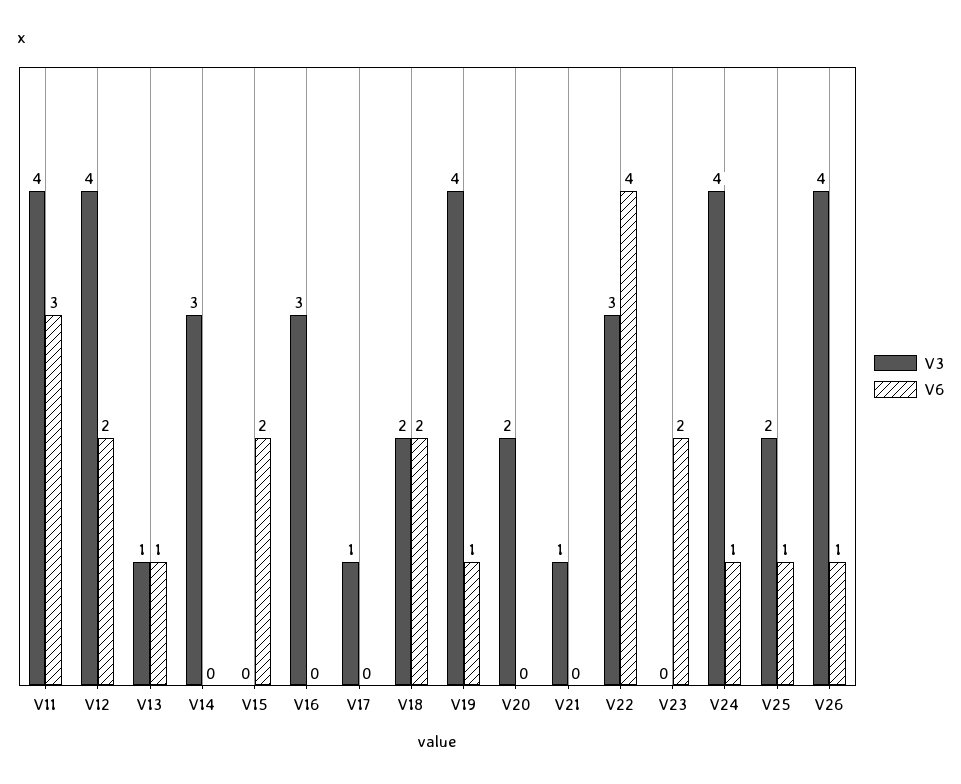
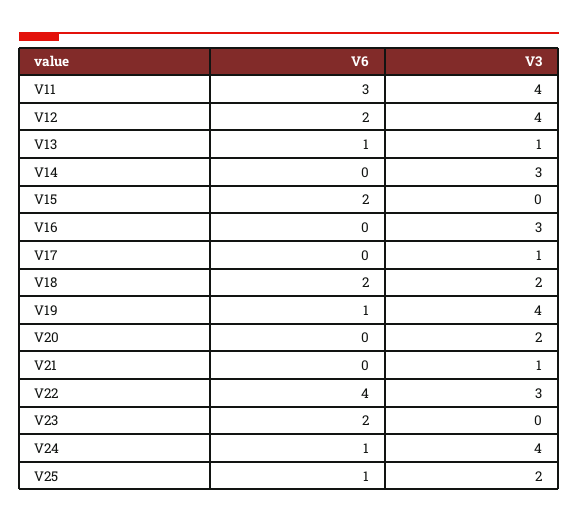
  {
    "V3": {
      "V11": 4,
      "V12": 4,
      "V13": 1,
      "V14": 3,
      "V15": 0,
      "V16": 3,
      "V17": 1,
      "V18": 2,
      "V19": 4,
      "V20": 2,
      "V21": 1,
      "V22": 3,
      "V23": 0,
      "V24": 4,
-     "V25": 2,
+     "V25": 2
-     "V26": 4
    },
    "V6": {
      "V11": 3,
      "V12": 2,
      "V13": 1,
      "V14": 0,
      "V15": 2,
      "V16": 0,
      "V17": 0,
      "V18": 2,
      "V19": 1,
      "V20": 0,
      "V21": 0,
      "V22": 4,
      "V23": 2,
      "V24": 1,
-     "V25": 1,
+     "V25": 1
-     "V26": 1
    }
  }

